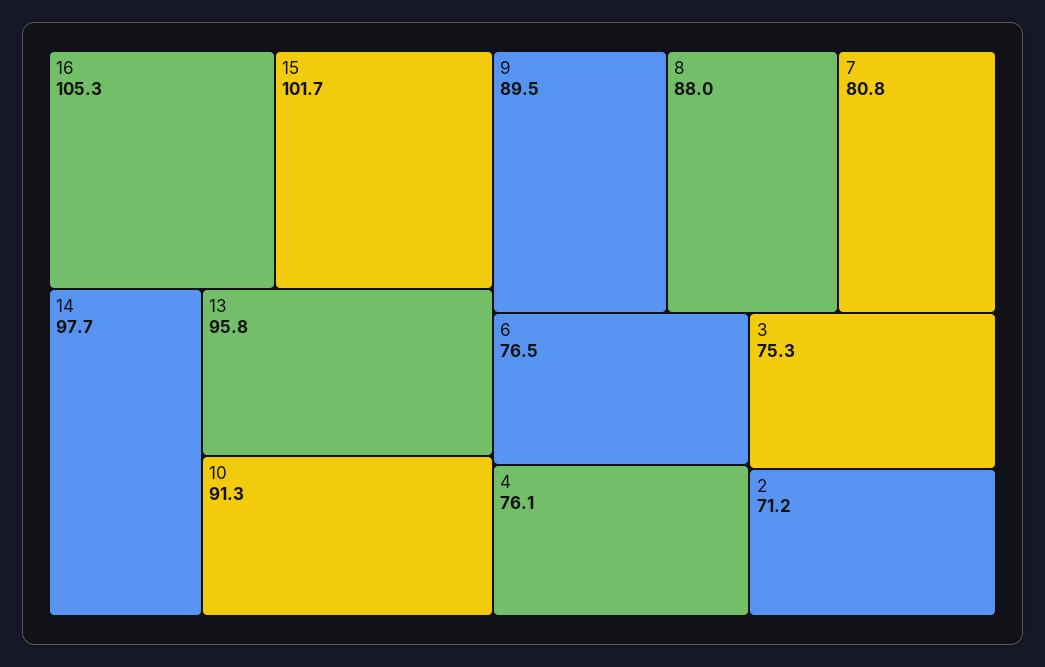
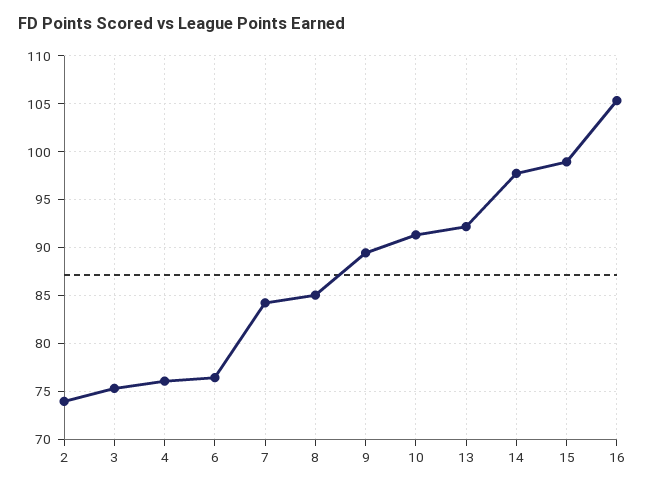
  {
    "16": 105.3,
-   "15": 101.7,
+   "15": 99,
    "14": 97.7,
-   "13": 95.8,
+   "13": 92,
    "10": 91.3,
    "9": 89.5,
-   "8": 88,
+   "8": 85,
-   "7": 80.8,
+   "7": 84,
    "6": 76.5,
    "4": 76.1,
    "3": 75.3,
-   "2": 71.2
+   "2": 74
  }

